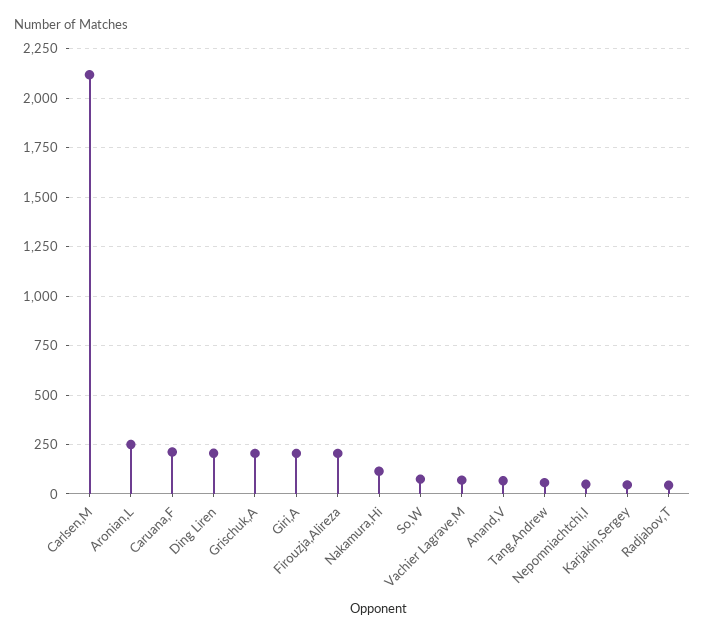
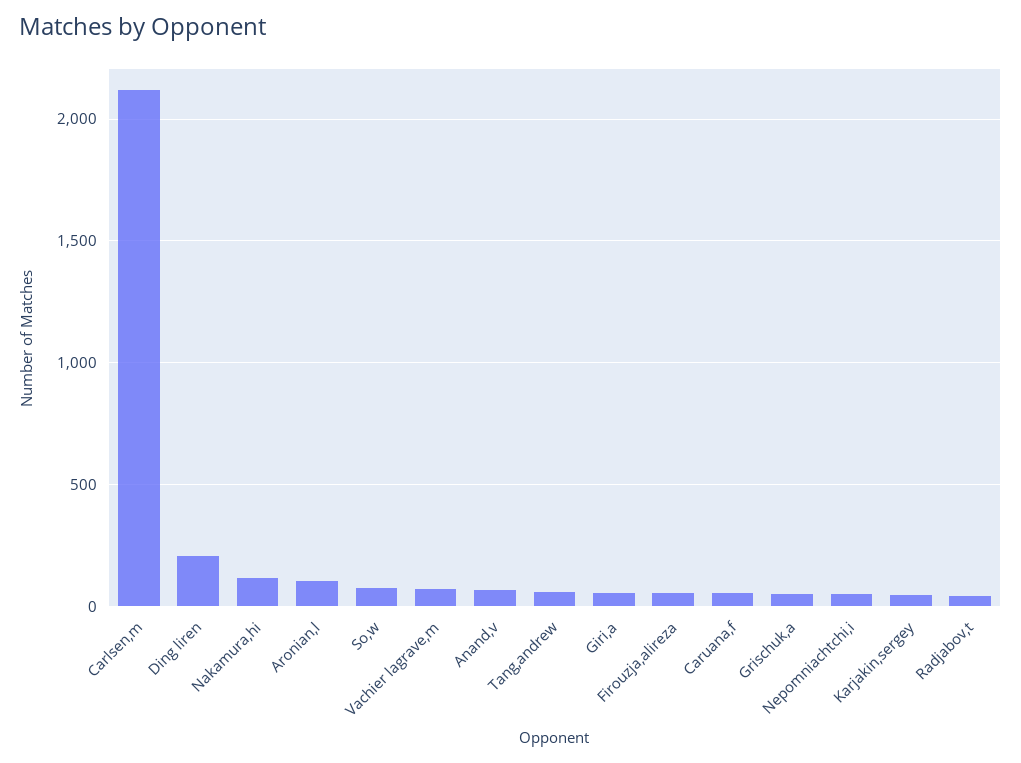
  {
    "Carlsen,M": 2100,
-   "Aronian,L": 250,
+   "Aronian,L": 100,
-   "Caruana,F": 200,
+   "Caruana,F": 50,
    "Ding Liren": 200,
-   "Grischuk,A": 200,
+   "Grischuk,A": 50,
-   "Giri,A": 200,
+   "Giri,A": 50,
-   "Firouzja,Alireza": 200,
+   "Firouzja,Alireza": 50,
    "Nakamura,Hi": 100,
    "So,W": 100,
    "Vachier Lagrave,M": 50,
    "Anand,V": 50,
    "Tang,Andrew": 50,
    "Nepomniachtchi,I": 50,
    "Karjakin,Sergey": 50,
    "Radjabov,T": 50
  }

